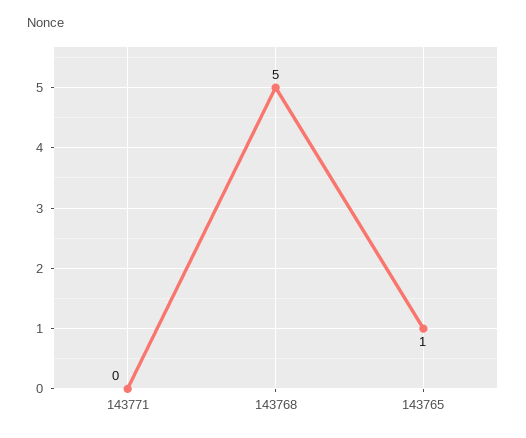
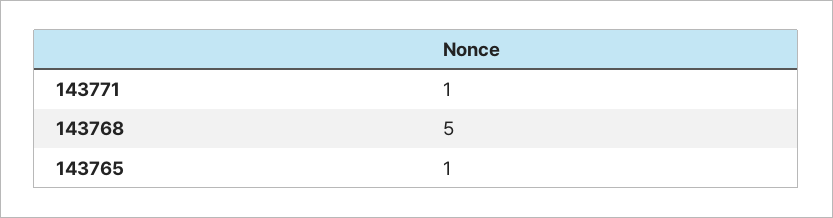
  {
-   "143771": 0,
+   "143771": 1,
    "143768": 5,
    "143765": 1
  }

